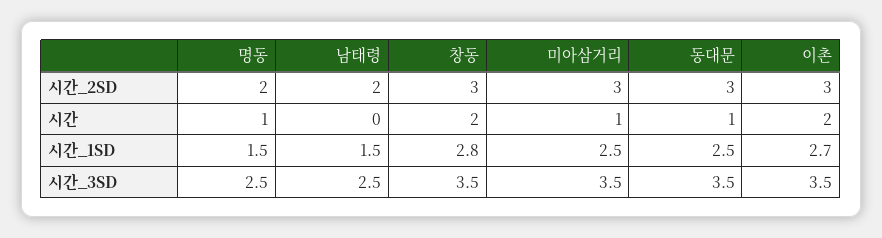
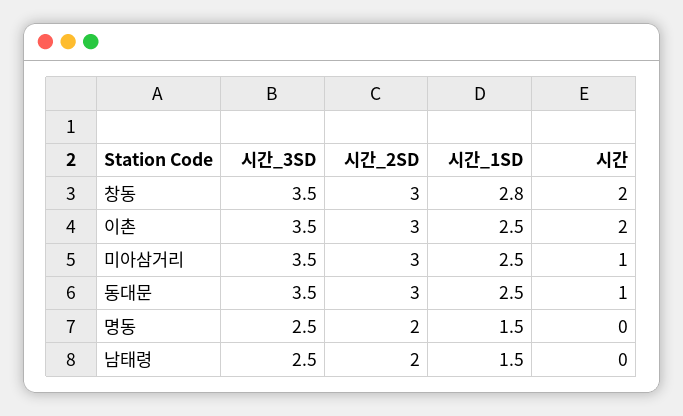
  {
    "명동": {
      "시간_2SD": 2,
-     "시간": 1,
+     "시간": 0,
      "시간_1SD": 1.5,
      "시간_3SD": 2.5
    },
    "남태령": {
      "시간_2SD": 2,
      "시간": 0,
      "시간_1SD": 1.5,
      "시간_3SD": 2.5
    },
    "창동": {
      "시간_2SD": 3,
      "시간": 2,
      "시간_1SD": 2.8,
      "시간_3SD": 3.5
    },
    "미아삼거리": {
      "시간_2SD": 3,
      "시간": 1,
      "시간_1SD": 2.5,
      "시간_3SD": 3.5
    },
    "동대문": {
      "시간_2SD": 3,
      "시간": 1,
      "시간_1SD": 2.5,
      "시간_3SD": 3.5
    },
    "이촌": {
      "시간_2SD": 3,
      "시간": 2,
-     "시간_1SD": 2.7,
+     "시간_1SD": 2.5,
      "시간_3SD": 3.5
    }
  }

